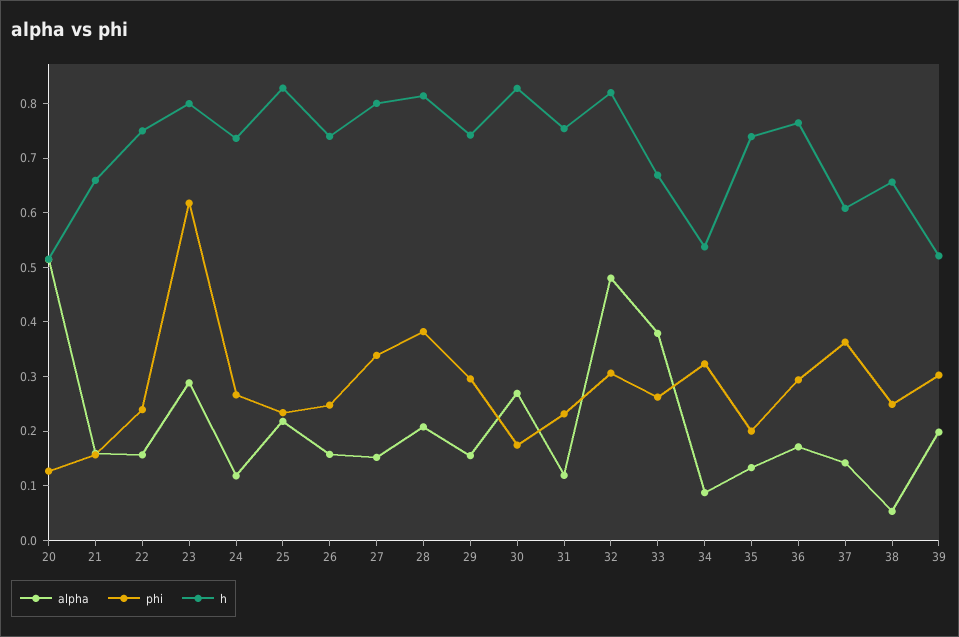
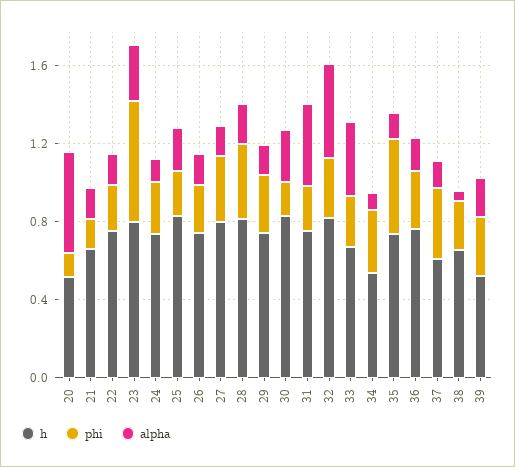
  {
    "alpha": {
      "20": 0.52,
      "21": 0.16,
      "22": 0.16,
      "23": 0.28,
      "24": 0.12,
      "25": 0.22,
      "26": 0.16,
      "27": 0.16,
      "28": 0.2,
      "29": 0.16,
      "30": 0.26,
-     "31": 0.12,
+     "31": 0.4,
      "32": 0.48,
      "33": 0.38,
      "34": 0.08,
      "35": 0.14,
      "36": 0.18,
      "37": 0.14,
      "38": 0.06,
      "39": 0.2
    },
    "phi": {
      "20": 0.12,
      "21": 0.16,
      "22": 0.24,
      "23": 0.62,
      "24": 0.26,
      "25": 0.24,
      "26": 0.24,
      "27": 0.34,
      "28": 0.38,
      "29": 0.3,
      "30": 0.18,
      "31": 0.24,
      "32": 0.3,
      "33": 0.26,
      "34": 0.32,
-     "35": 0.2,
+     "35": 0.5,
      "36": 0.3,
      "37": 0.36,
      "38": 0.24,
      "39": 0.3
    },
    "h": {
      "20": 0.52,
      "21": 0.66,
      "22": 0.74,
      "23": 0.8,
      "24": 0.74,
      "25": 0.82,
      "26": 0.74,
      "27": 0.8,
      "28": 0.82,
      "29": 0.74,
      "30": 0.82,
      "31": 0.76,
      "32": 0.82,
      "33": 0.66,
      "34": 0.54,
      "35": 0.74,
      "36": 0.76,
      "37": 0.6,
      "38": 0.66,
      "39": 0.52
    }
  }

